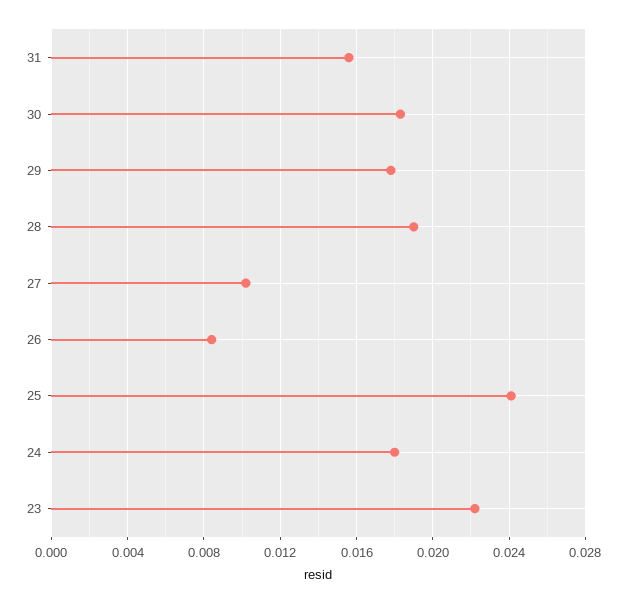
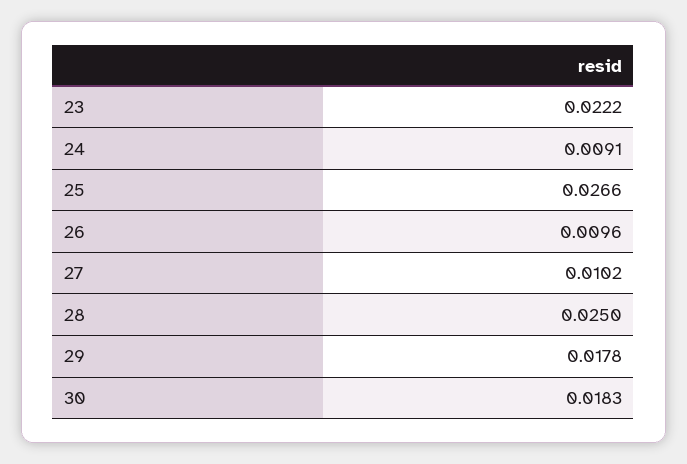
  {
-   "31": 0.0155,
    "30": 0.0183,
    "29": 0.0178,
-   "28": 0.019,
+   "28": 0.025,
    "27": 0.0102,
-   "26": 0.0085,
+   "26": 0.0096,
-   "25": 0.024,
+   "25": 0.0266,
-   "24": 0.018,
+   "24": 0.0091,
    "23": 0.0222
  }

